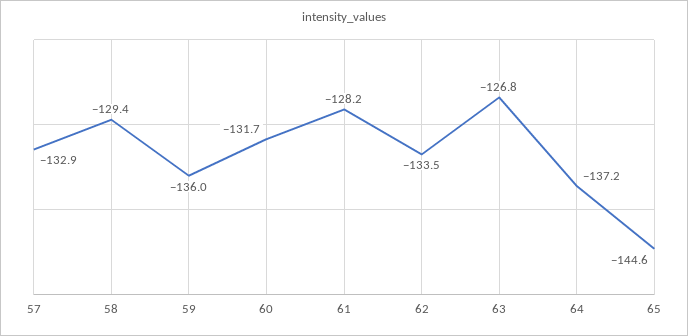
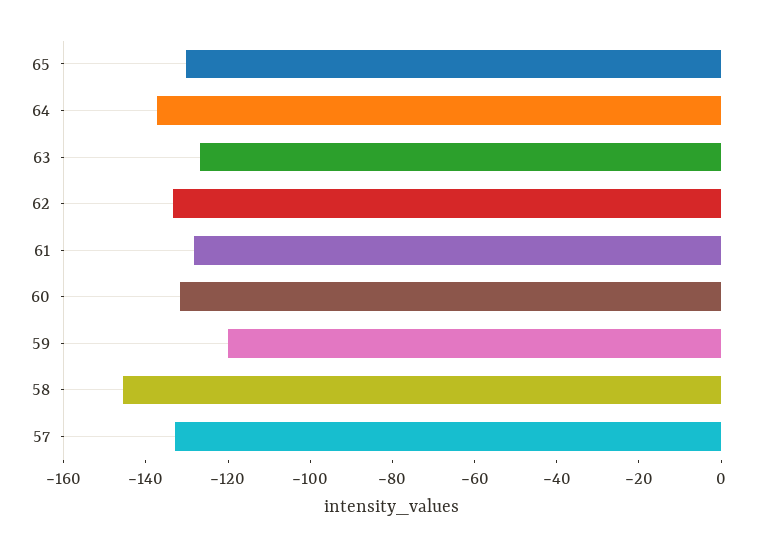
  {
    "57": -132.9,
-   "58": -129.4,
+   "58": -145,
-   "59": -136,
+   "59": -120,
    "60": -131.7,
    "61": -128.2,
    "62": -133.5,
    "63": -126.8,
    "64": -137.2,
-   "65": -144.6
+   "65": -130
  }

